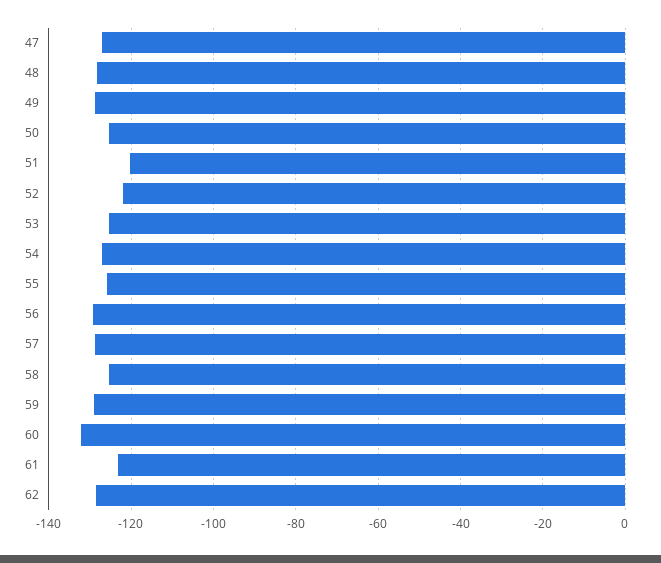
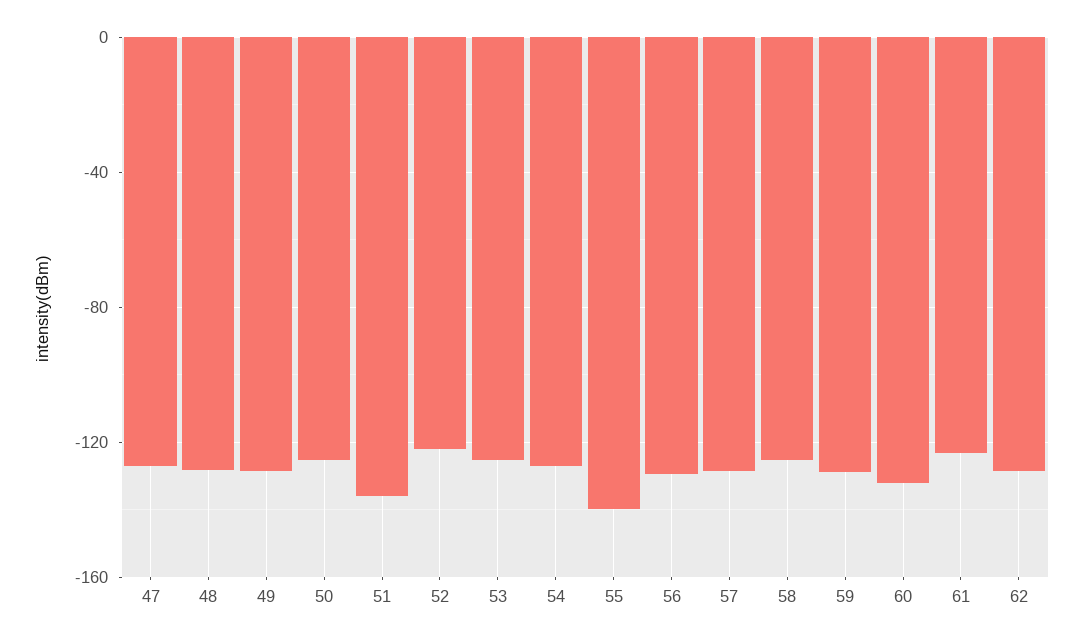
  {
    "47": -128,
    "48": -128,
    "49": -128,
    "50": -126,
-   "51": -120,
+   "51": -135,
    "52": -122,
    "53": -126,
    "54": -128,
-   "55": -126,
+   "55": -140,
    "56": -130,
    "57": -128,
    "58": -126,
    "59": -130,
    "60": -132,
    "61": -124,
    "62": -128
  }

